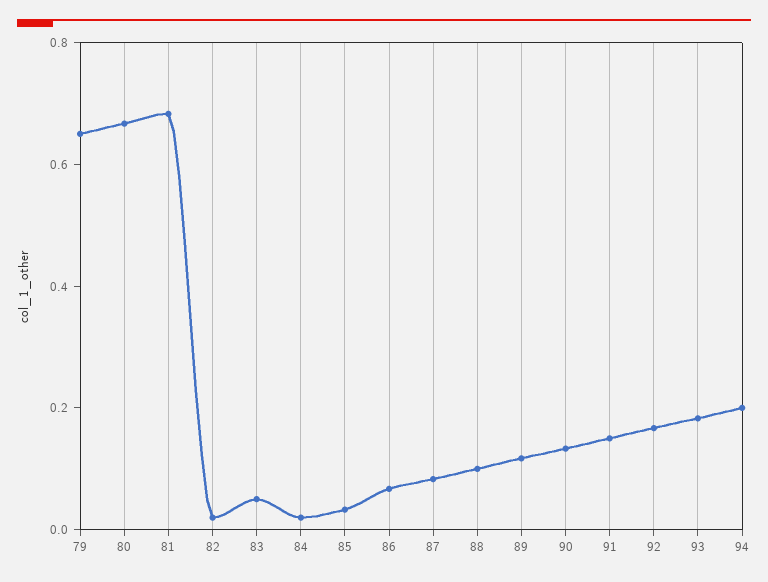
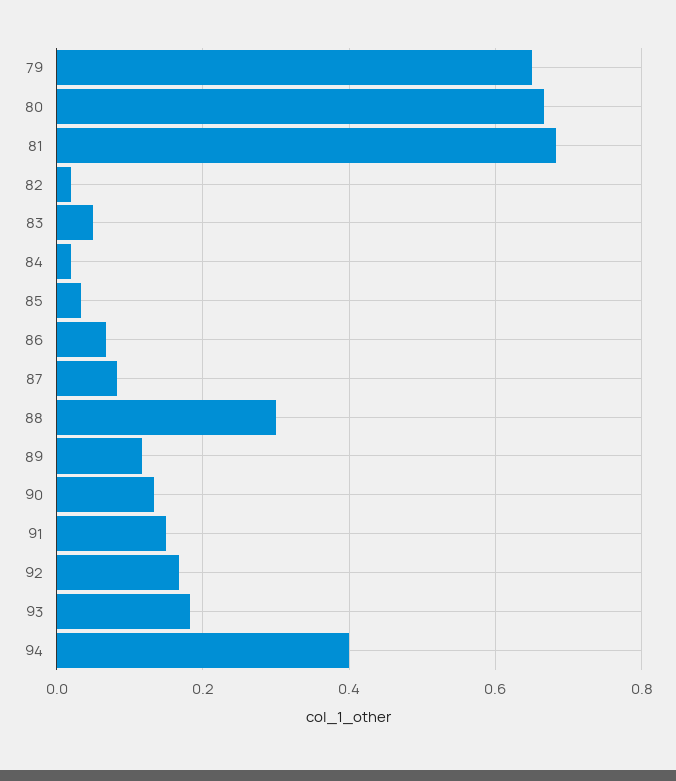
  {
    "79": 0.66,
    "80": 0.66,
    "81": 0.68,
    "82": 0.02,
    "83": 0.06,
    "84": 0.02,
    "85": 0.04,
    "86": 0.06,
    "87": 0.08,
-   "88": 0.1,
+   "88": 0.3,
    "89": 0.12,
    "90": 0.14,
    "91": 0.16,
    "92": 0.16,
    "93": 0.18,
-   "94": 0.2
+   "94": 0.4
  }

